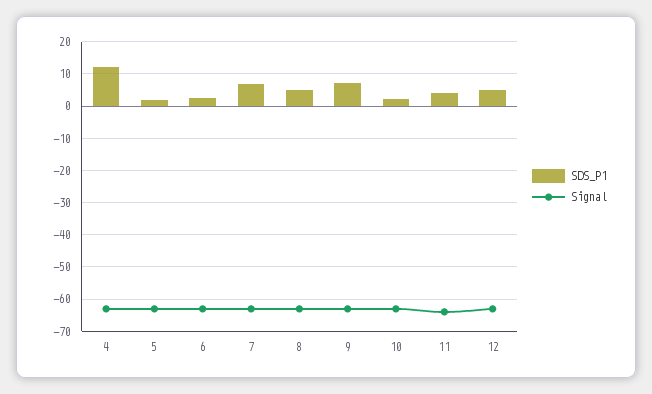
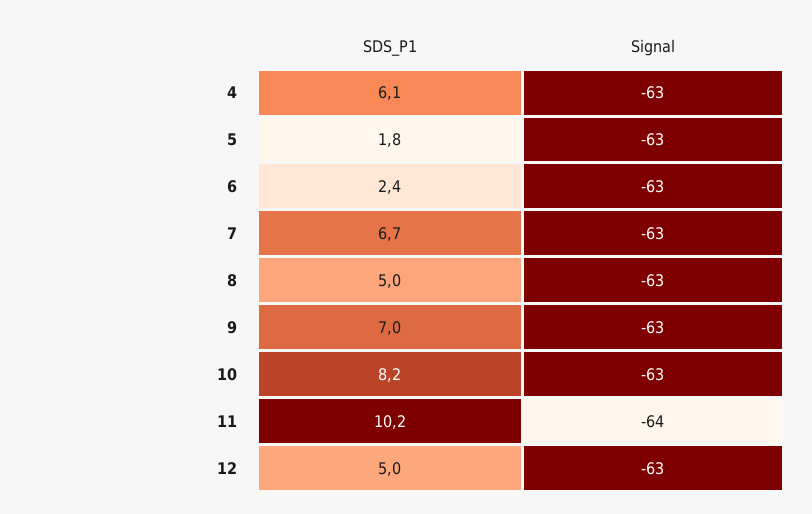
  {
    "SDS_P1": {
-     "4": 12,
+     "4": 6.1,
      "5": 1.8,
      "6": 2.4,
      "7": 6.7,
      "8": 5,
      "9": 7,
-     "10": 2,
+     "10": 8.2,
-     "11": 4,
+     "11": 10.2,
      "12": 5
    },
    "Signal": {
      "4": -63,
      "5": -63,
      "6": -63,
      "7": -63,
      "8": -63,
      "9": -63,
      "10": -63,
      "11": -64,
      "12": -63
    }
  }

